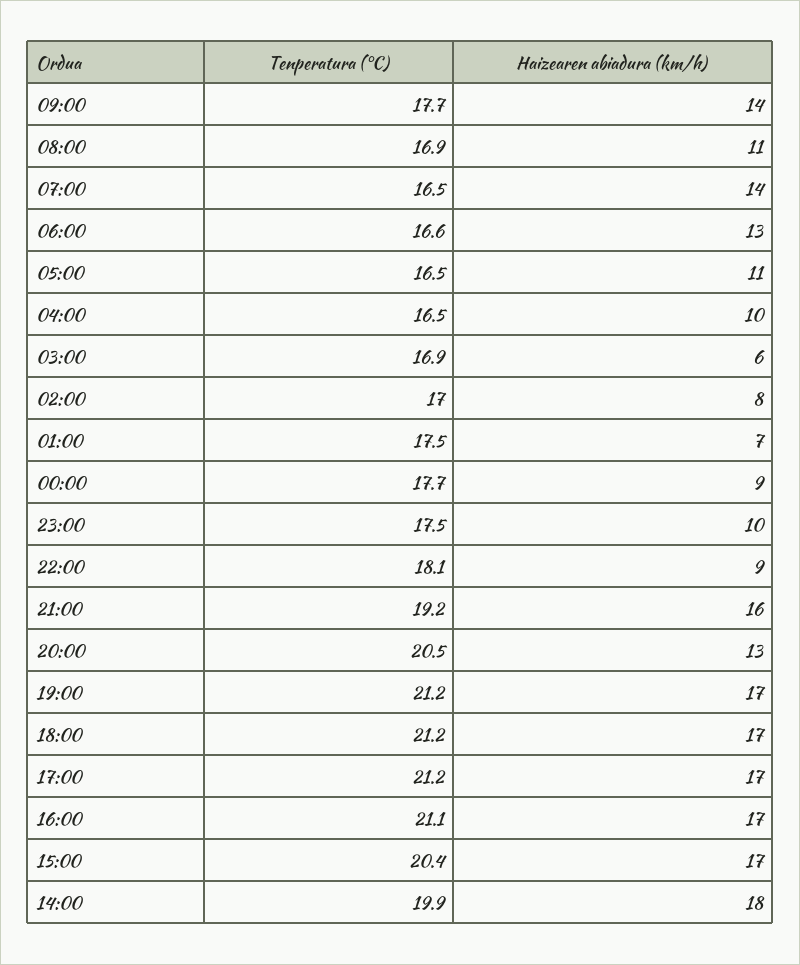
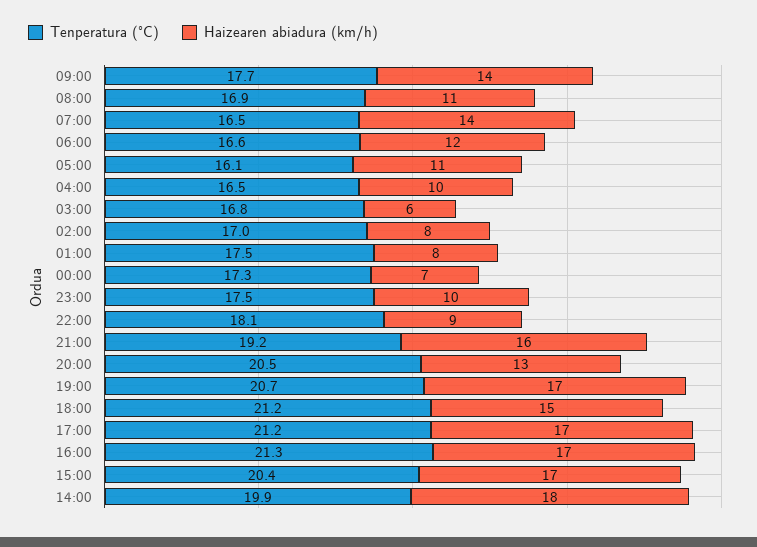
  {
    "Tenperatura (°C)": {
      "09:00": 17.7,
      "08:00": 16.9,
      "07:00": 16.5,
      "06:00": 16.6,
-     "05:00": 16.5,
+     "05:00": 16.1,
      "04:00": 16.5,
-     "03:00": 16.9,
+     "03:00": 16.8,
      "02:00": 17,
      "01:00": 17.5,
-     "00:00": 17.7,
+     "00:00": 17.3,
      "23:00": 17.5,
      "22:00": 18.1,
      "21:00": 19.2,
      "20:00": 20.5,
-     "19:00": 21.2,
+     "19:00": 20.7,
      "18:00": 21.2,
      "17:00": 21.2,
-     "16:00": 21.1,
+     "16:00": 21.3,
      "15:00": 20.4,
      "14:00": 19.9
    },
    "Haizearen abiadura (km/h)": {
      "09:00": 14,
      "08:00": 11,
      "07:00": 14,
-     "06:00": 13,
+     "06:00": 12,
      "05:00": 11,
      "04:00": 10,
      "03:00": 6,
      "02:00": 8,
-     "01:00": 7,
+     "01:00": 8,
-     "00:00": 9,
+     "00:00": 7,
      "23:00": 10,
      "22:00": 9,
      "21:00": 16,
      "20:00": 13,
      "19:00": 17,
-     "18:00": 17,
+     "18:00": 15,
      "17:00": 17,
      "16:00": 17,
      "15:00": 17,
      "14:00": 18
    }
  }

